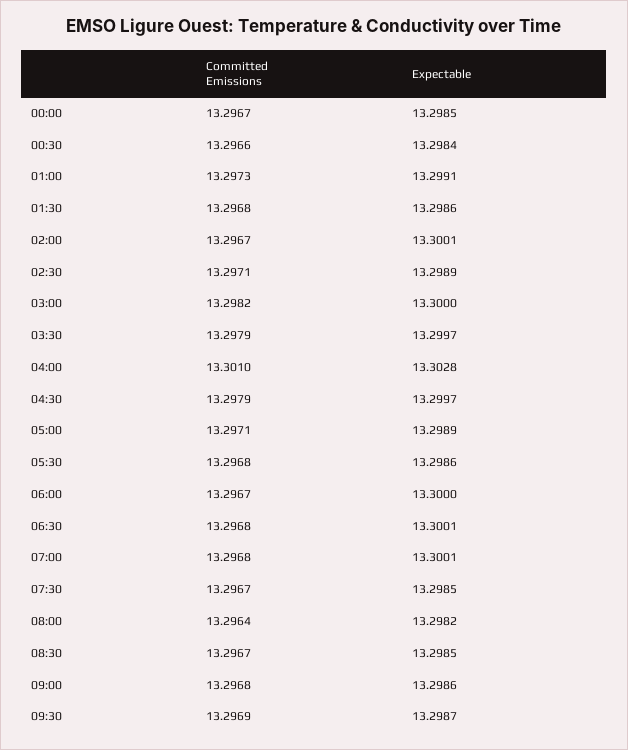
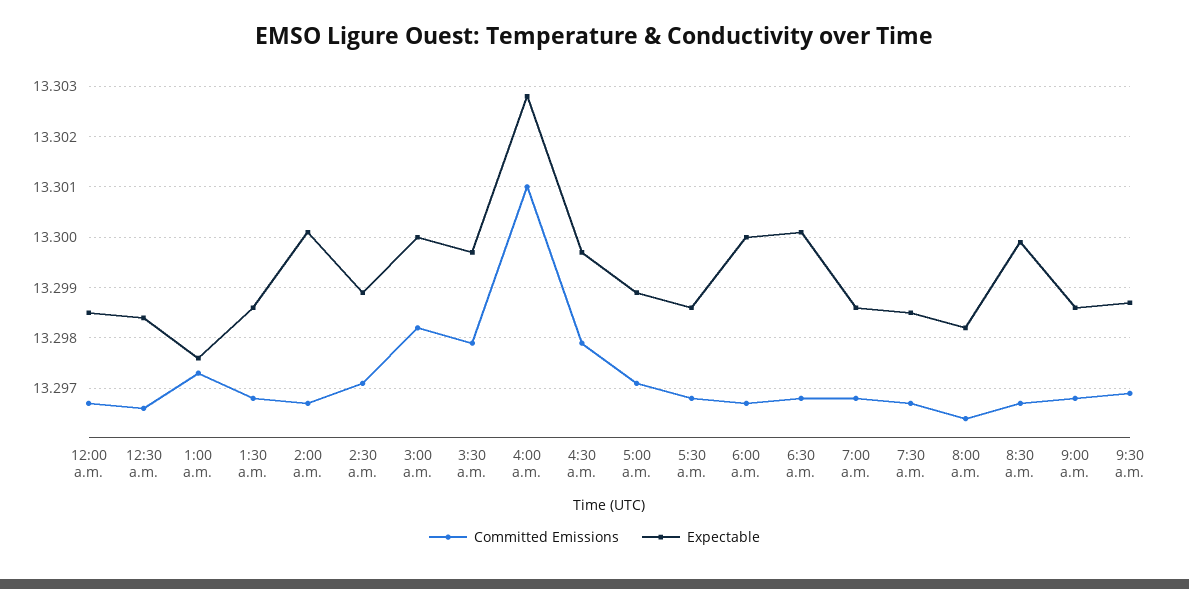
  {
    "Committed Emissions": {
      "00:00": 13.2967,
      "00:30": 13.2966,
      "01:00": 13.2973,
      "01:30": 13.2968,
      "02:00": 13.2967,
      "02:30": 13.2971,
      "03:00": 13.2982,
      "03:30": 13.2979,
      "04:00": 13.301,
      "04:30": 13.2979,
      "05:00": 13.2971,
      "05:30": 13.2968,
      "06:00": 13.2967,
      "06:30": 13.2968,
      "07:00": 13.2968,
      "07:30": 13.2967,
      "08:00": 13.2964,
      "08:30": 13.2967,
      "09:00": 13.2968,
      "09:30": 13.2969
    },
    "Expectable": {
      "00:00": 13.2985,
      "00:30": 13.2984,
-     "01:00": 13.2991,
+     "01:00": 13.2975,
      "01:30": 13.2986,
      "02:00": 13.3001,
      "02:30": 13.2989,
      "03:00": 13.3,
      "03:30": 13.2997,
      "04:00": 13.3028,
      "04:30": 13.2997,
      "05:00": 13.2989,
      "05:30": 13.2986,
      "06:00": 13.3,
      "06:30": 13.3001,
-     "07:00": 13.3001,
+     "07:00": 13.2985,
      "07:30": 13.2985,
      "08:00": 13.2982,
-     "08:30": 13.2985,
+     "08:30": 13.3,
      "09:00": 13.2986,
      "09:30": 13.2987
    }
  }

